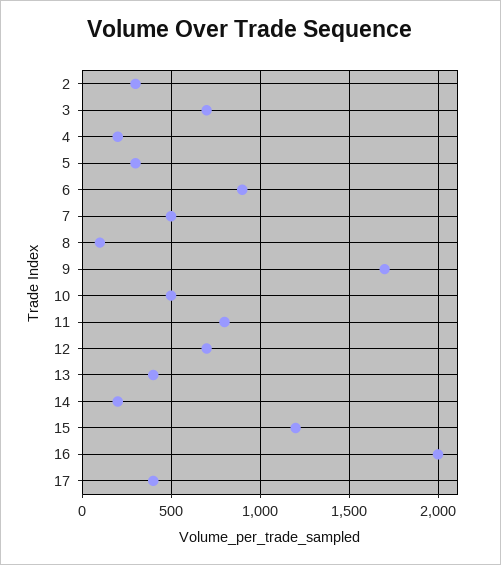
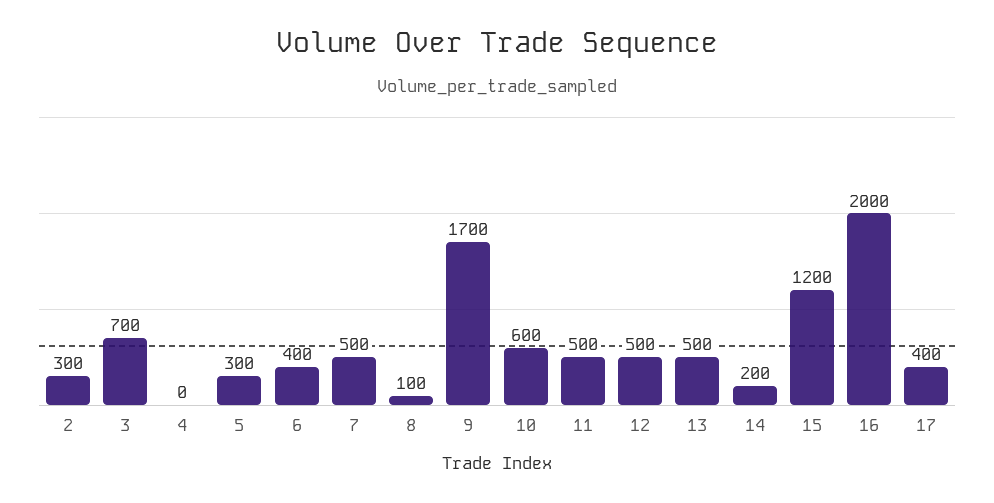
  {
    "2": 300,
    "3": 700,
-   "4": 200,
+   "4": 0,
    "5": 300,
-   "6": 900,
+   "6": 400,
    "7": 500,
    "8": 100,
    "9": 1700,
-   "10": 500,
+   "10": 600,
-   "11": 800,
+   "11": 500,
-   "12": 700,
+   "12": 500,
-   "13": 400,
+   "13": 500,
    "14": 200,
    "15": 1200,
    "16": 2000,
    "17": 400
  }

